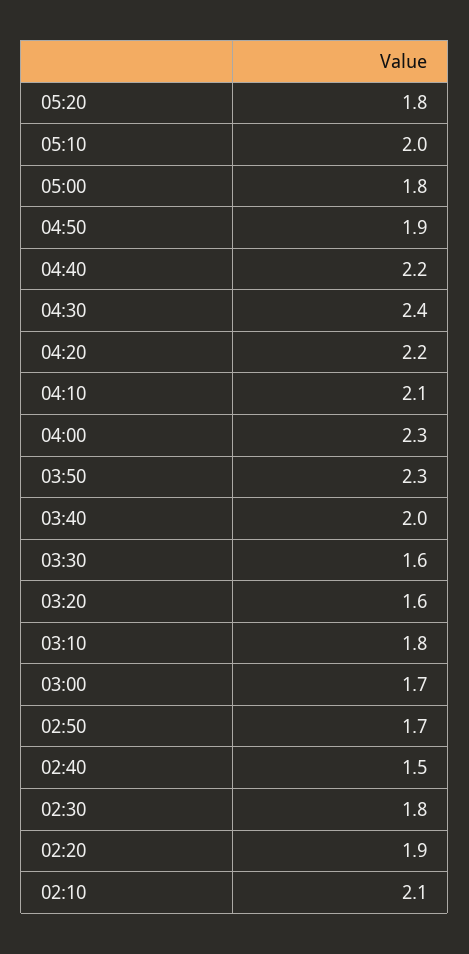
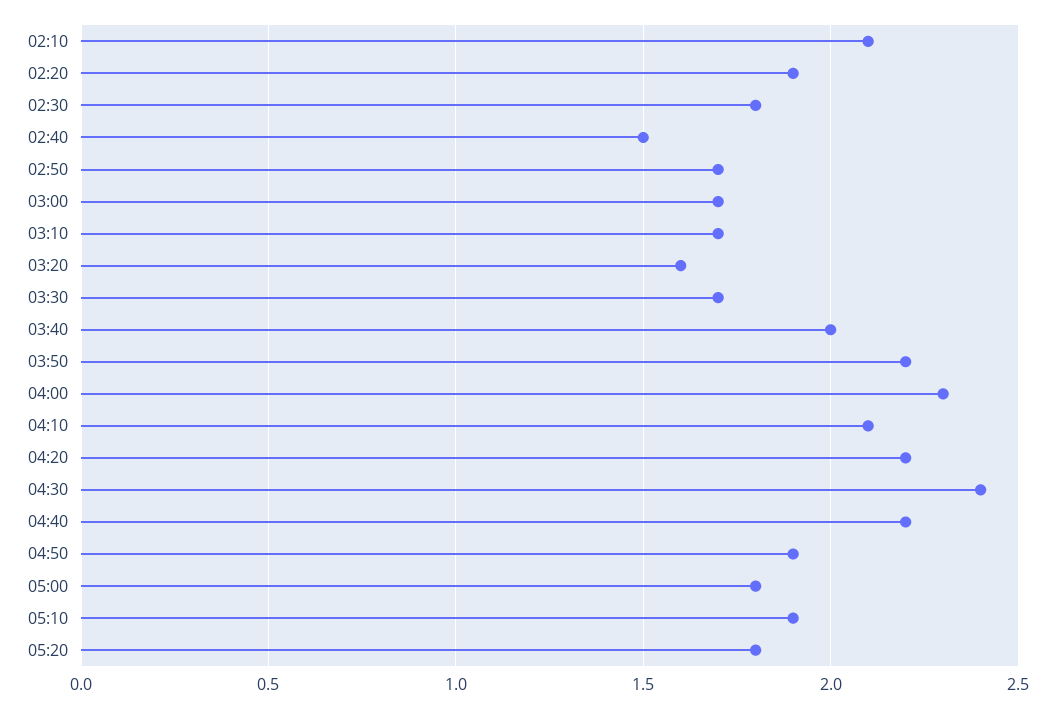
  {
    "05:20": 1.8,
-   "05:10": 2,
+   "05:10": 1.9,
    "05:00": 1.8,
    "04:50": 1.9,
    "04:40": 2.2,
    "04:30": 2.4,
    "04:20": 2.2,
    "04:10": 2.1,
    "04:00": 2.3,
-   "03:50": 2.3,
+   "03:50": 2.2,
    "03:40": 2,
-   "03:30": 1.6,
+   "03:30": 1.7,
    "03:20": 1.6,
-   "03:10": 1.8,
+   "03:10": 1.7,
    "03:00": 1.7,
    "02:50": 1.7,
    "02:40": 1.5,
    "02:30": 1.8,
    "02:20": 1.9,
    "02:10": 2.1
  }

